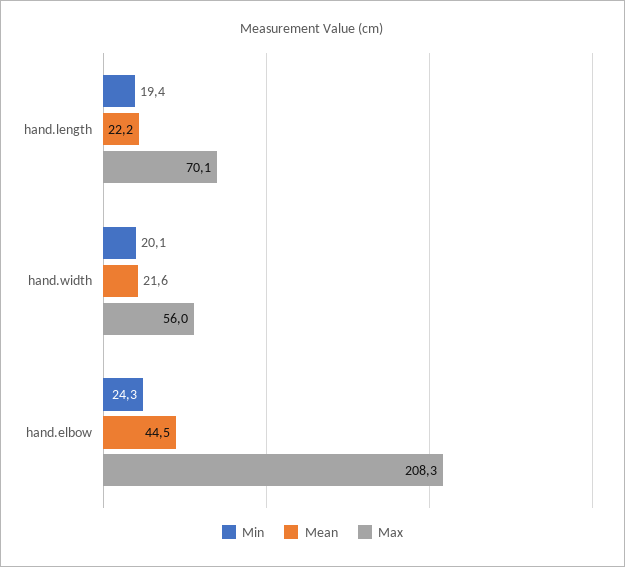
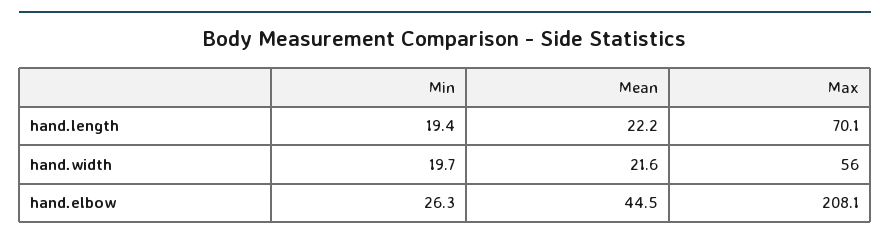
  {
    "Min": {
      "hand.length": 19.4,
-     "hand.width": 20.1,
+     "hand.width": 19.7,
-     "hand.elbow": 24.3
+     "hand.elbow": 26.3
    },
    "Mean": {
      "hand.length": 22.2,
      "hand.width": 21.6,
      "hand.elbow": 44.5
    },
    "Max": {
      "hand.length": 70.1,
      "hand.width": 56,
-     "hand.elbow": 208.3
+     "hand.elbow": 208.1
    }
  }

